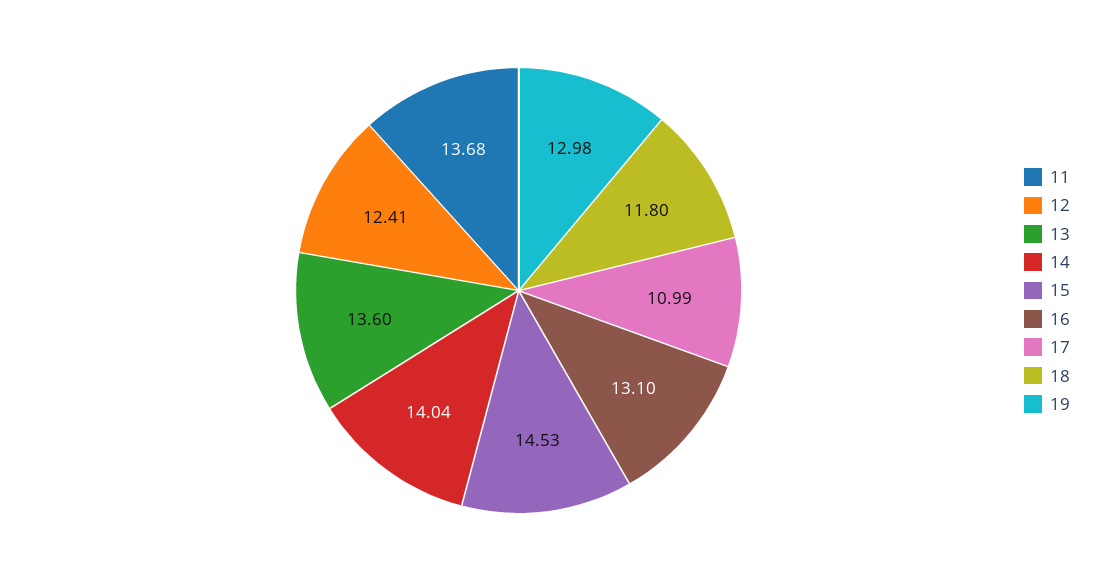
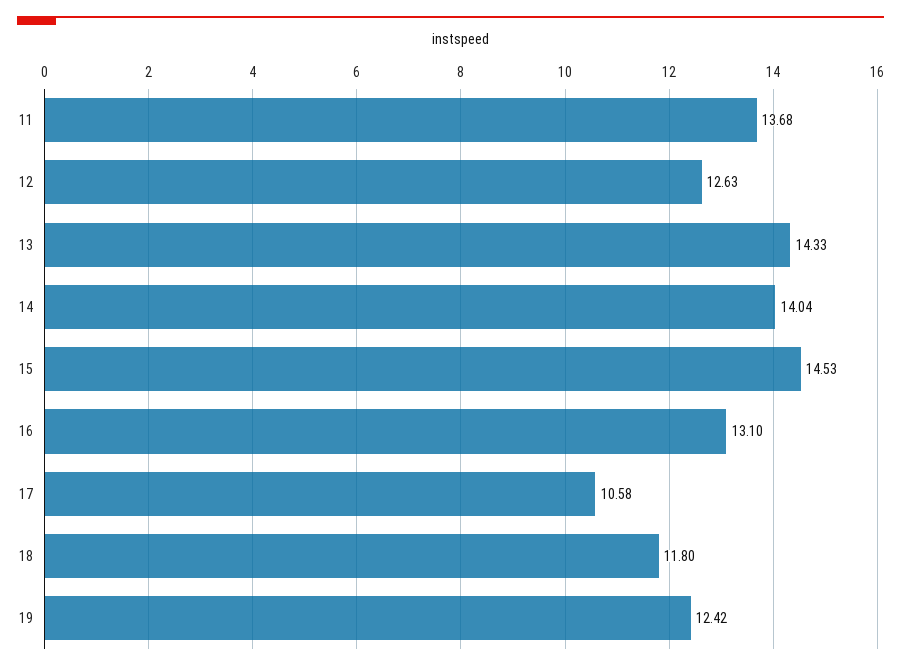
  {
    "11": 13.68,
-   "12": 12.41,
+   "12": 12.63,
-   "13": 13.6,
+   "13": 14.33,
    "14": 14.04,
    "15": 14.53,
    "16": 13.1,
-   "17": 10.99,
+   "17": 10.58,
    "18": 11.8,
-   "19": 12.98
+   "19": 12.42
  }

